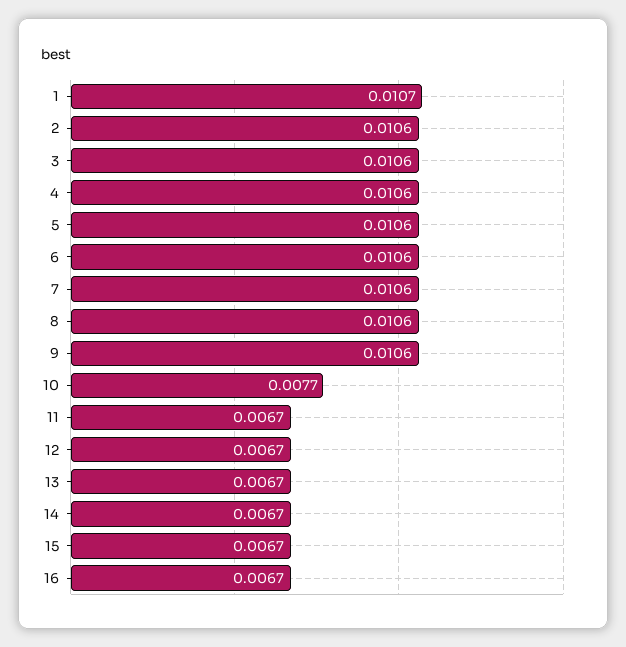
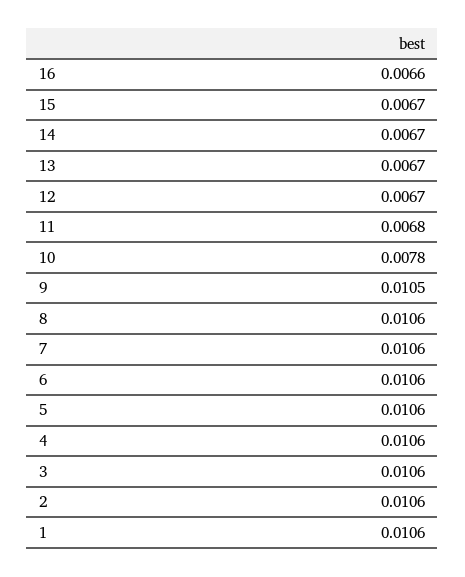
  {
-   "1": 0.0107,
+   "1": 0.0106,
    "2": 0.0106,
    "3": 0.0106,
    "4": 0.0106,
    "5": 0.0106,
    "6": 0.0106,
    "7": 0.0106,
    "8": 0.0106,
-   "9": 0.0106,
+   "9": 0.0105,
-   "10": 0.0077,
+   "10": 0.0078,
-   "11": 0.0067,
+   "11": 0.0068,
    "12": 0.0067,
    "13": 0.0067,
    "14": 0.0067,
    "15": 0.0067,
-   "16": 0.0067
+   "16": 0.0066
  }

